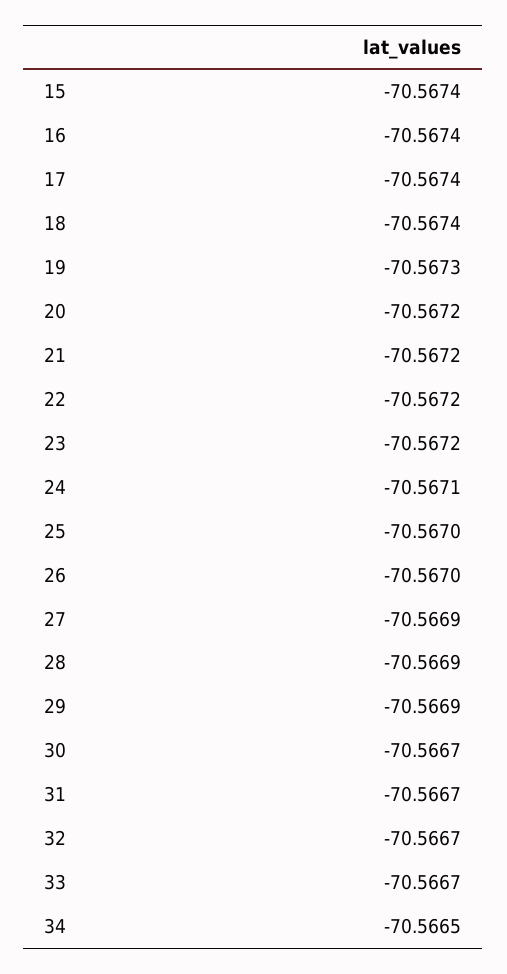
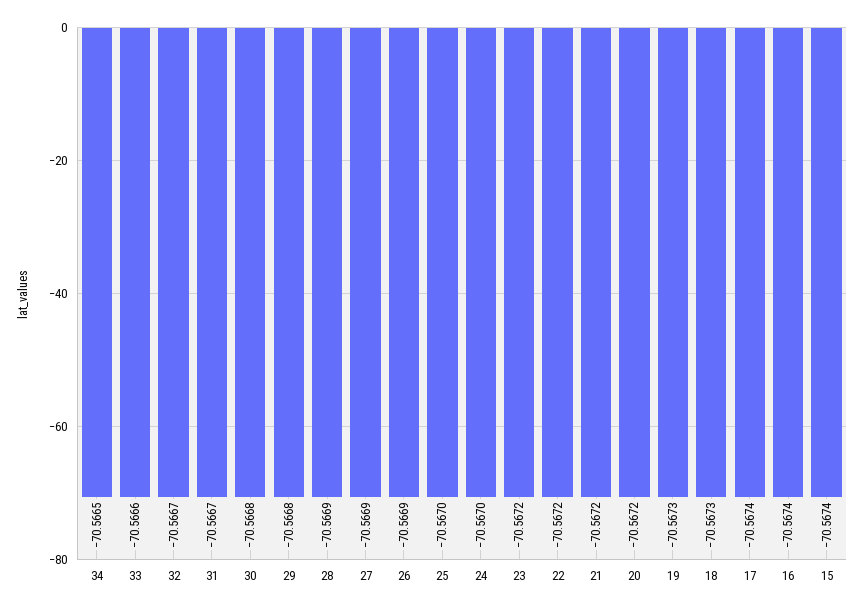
  {
    "15": -70.5674,
    "16": -70.5674,
    "17": -70.5674,
-   "18": -70.5674,
+   "18": -70.5673,
    "19": -70.5673,
    "20": -70.5672,
    "21": -70.5672,
    "22": -70.5672,
    "23": -70.5672,
-   "24": -70.5671,
+   "24": -70.567,
    "25": -70.567,
-   "26": -70.567,
+   "26": -70.5669,
    "27": -70.5669,
    "28": -70.5669,
-   "29": -70.5669,
+   "29": -70.5668,
-   "30": -70.5667,
+   "30": -70.5668,
    "31": -70.5667,
    "32": -70.5667,
-   "33": -70.5667,
+   "33": -70.5666,
    "34": -70.5665
  }

